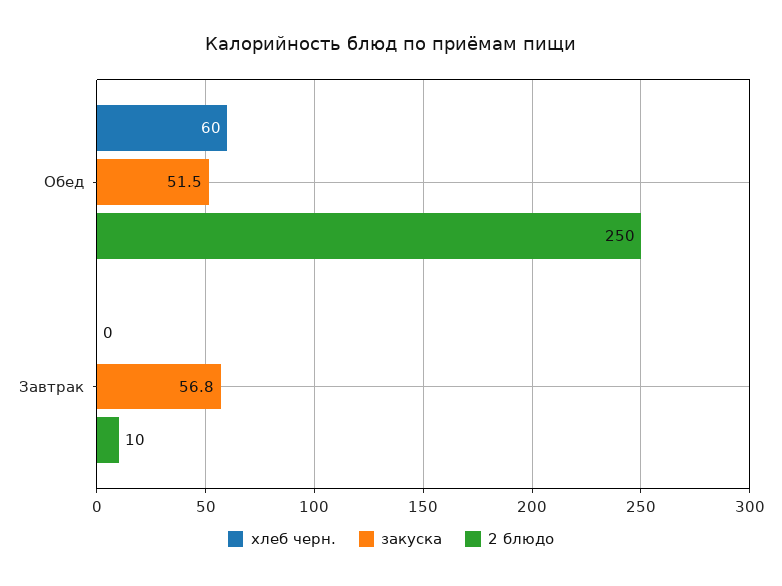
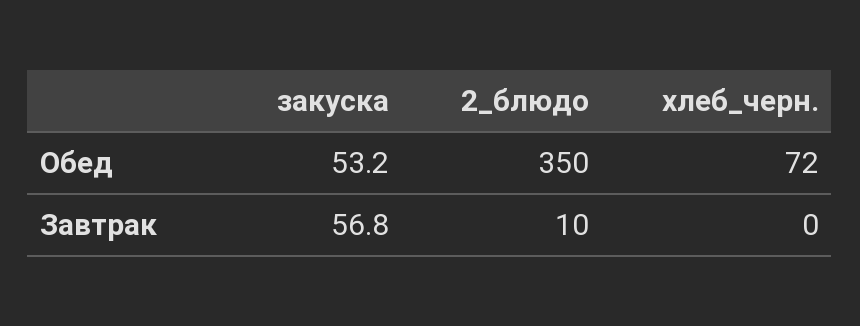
  {
    "хлеб черн.": {
-     "Обед": 60,
+     "Обед": 72,
      "Завтрак": 0
    },
    "закуска": {
-     "Обед": 51.5,
+     "Обед": 53.2,
      "Завтрак": 56.8
    },
    "2 блюдо": {
-     "Обед": 250,
+     "Обед": 350,
      "Завтрак": 10
    }
  }

